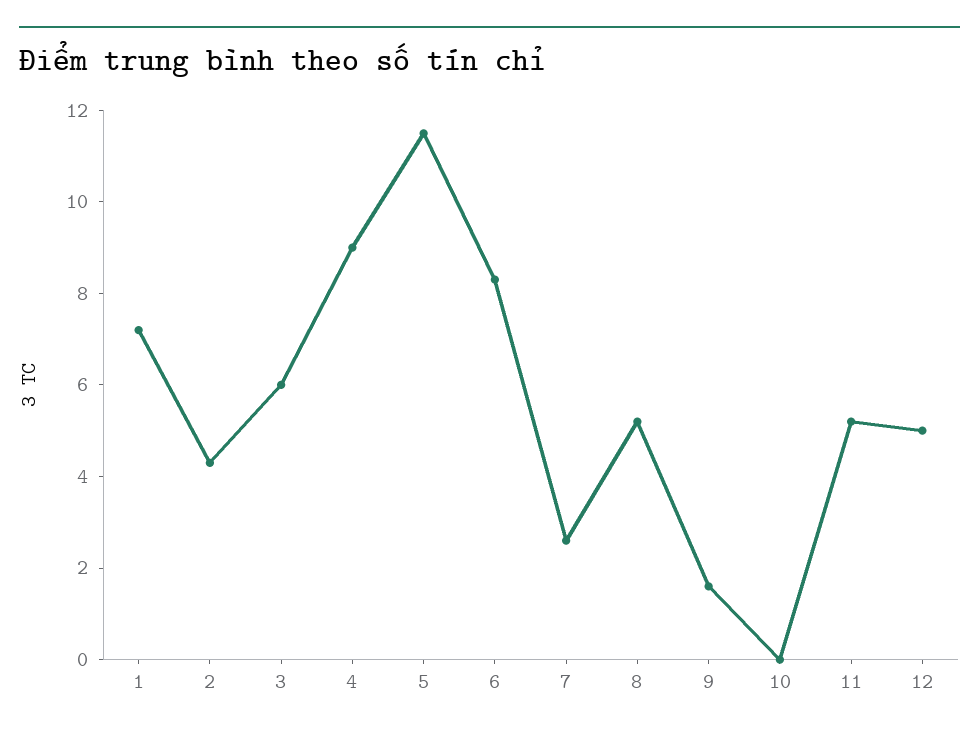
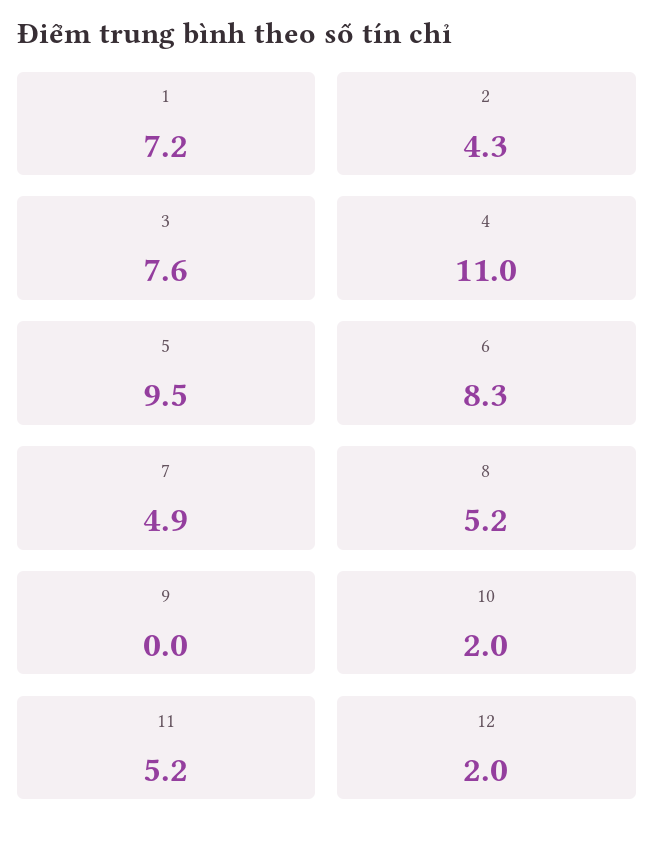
  {
    "1": 7.2,
    "2": 4.3,
-   "3": 6,
+   "3": 7.6,
-   "4": 9,
+   "4": 11,
-   "5": 11.5,
+   "5": 9.5,
    "6": 8.3,
-   "7": 2.5,
+   "7": 4.9,
    "8": 5.2,
-   "9": 1.5,
+   "9": 0,
-   "10": 0,
+   "10": 2,
    "11": 5.2,
-   "12": 5
+   "12": 2
  }

